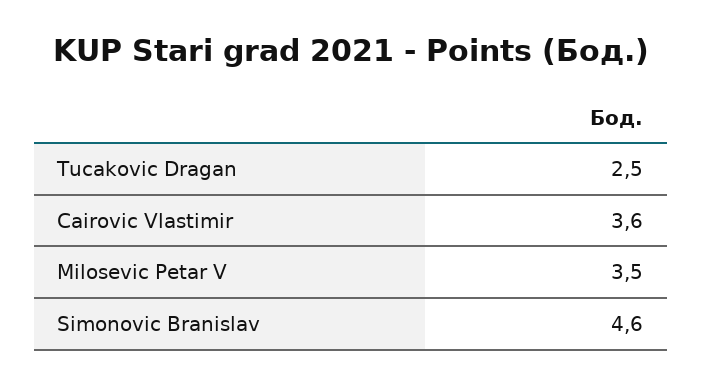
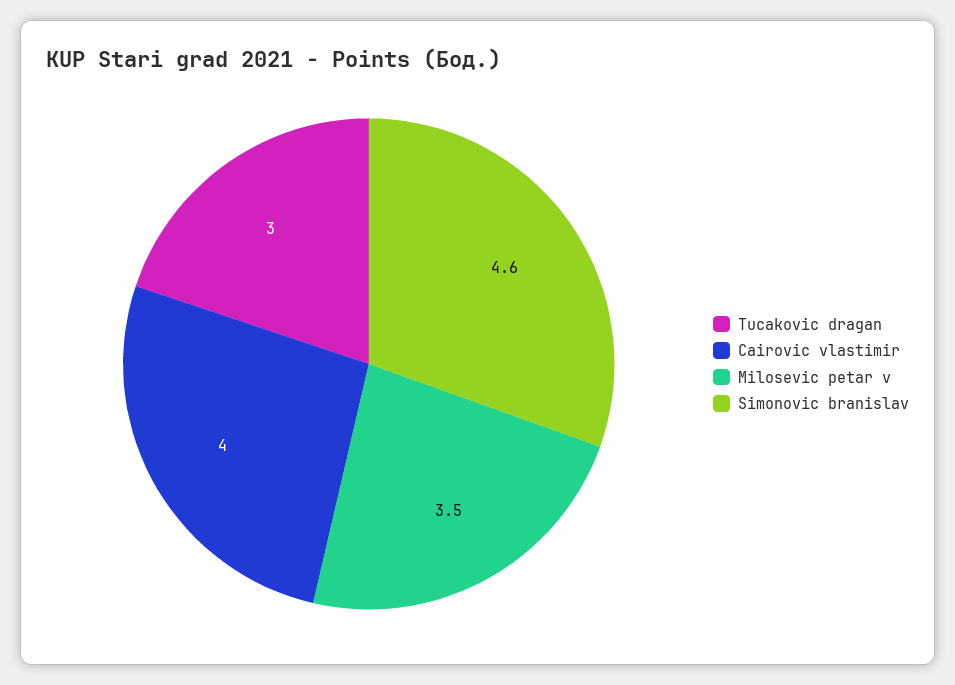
  {
-   "Tucakovic Dragan": 2.5,
+   "Tucakovic Dragan": 3,
-   "Cairovic Vlastimir": 3.6,
+   "Cairovic Vlastimir": 4,
    "Milosevic Petar V": 3.5,
    "Simonovic Branislav": 4.6
  }

